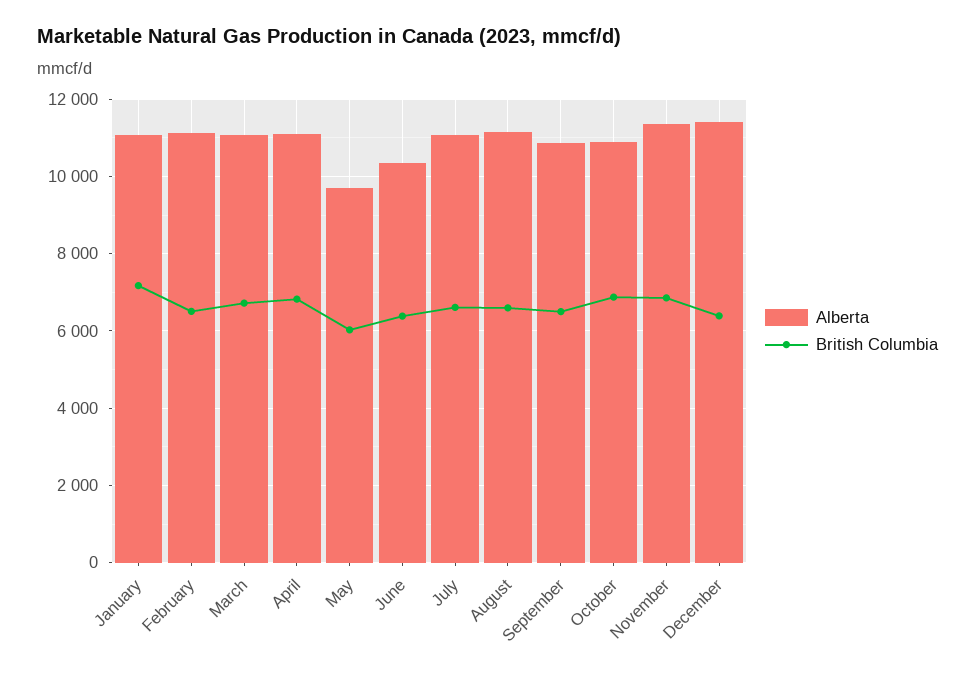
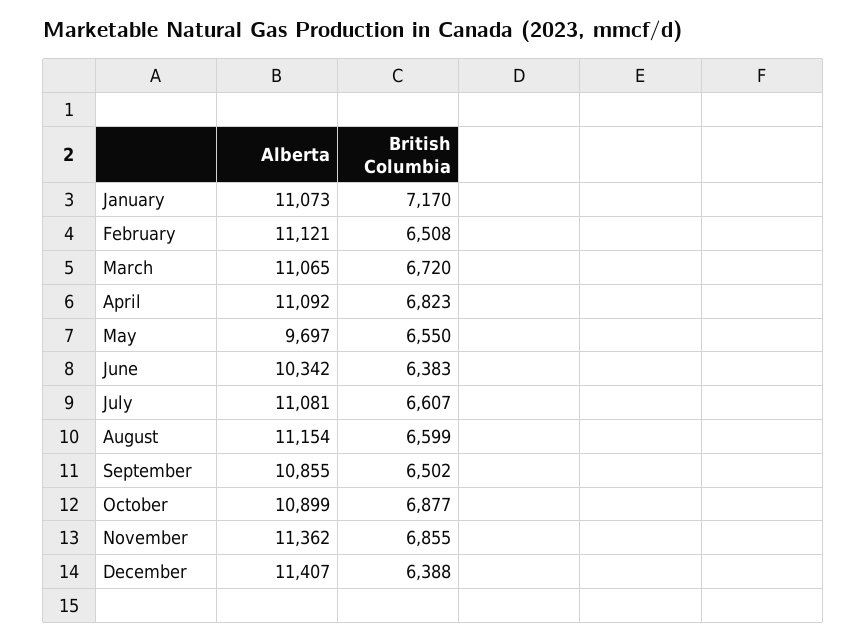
  {
    "Alberta": {
      "January": 11073,
      "February": 11121,
      "March": 11065,
      "April": 11092,
      "May": 9697,
      "June": 10342,
      "July": 11081,
      "August": 11154,
      "September": 10855,
      "October": 10899,
      "November": 11362,
      "December": 11407
    },
    "British Columbia": {
      "January": 7170,
      "February": 6508,
      "March": 6720,
      "April": 6823,
-     "May": 6000,
+     "May": 6550,
      "June": 6383,
      "July": 6607,
      "August": 6599,
      "September": 6502,
      "October": 6877,
      "November": 6855,
      "December": 6388
    }
  }

